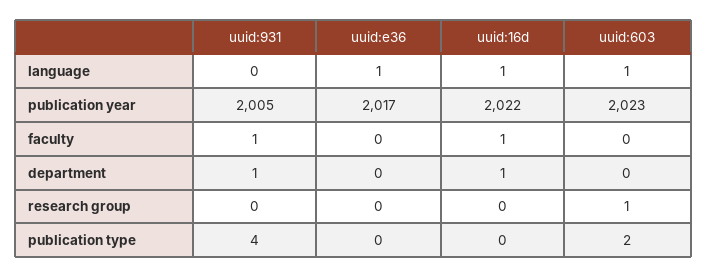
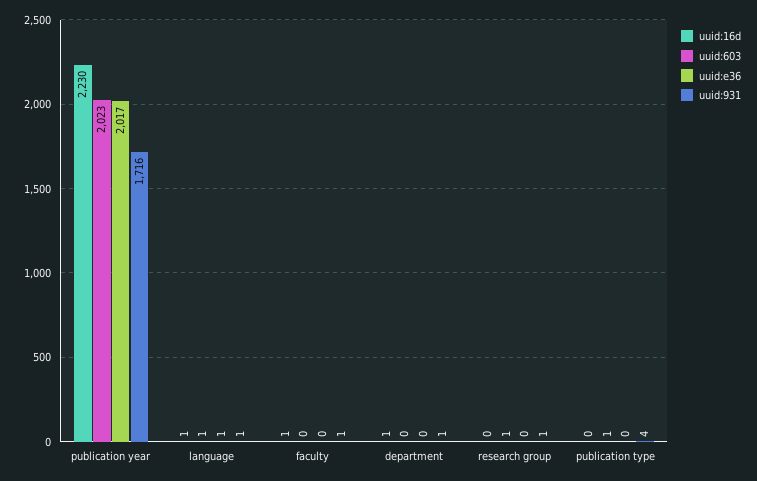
  {
    "uuid:931": {
-     "language": 0,
+     "language": 1,
-     "publication year": 2005,
+     "publication year": 1716,
      "faculty": 1,
      "department": 1,
-     "research group": 0,
+     "research group": 1,
      "publication type": 4
    },
    "uuid:e36": {
      "language": 1,
      "publication year": 2017,
      "faculty": 0,
      "department": 0,
      "research group": 0,
      "publication type": 0
    },
    "uuid:16d": {
      "language": 1,
-     "publication year": 2022,
+     "publication year": 2230,
      "faculty": 1,
      "department": 1,
      "research group": 0,
      "publication type": 0
    },
    "uuid:603": {
      "language": 1,
      "publication year": 2023,
      "faculty": 0,
      "department": 0,
      "research group": 1,
-     "publication type": 2
+     "publication type": 1
    }
  }

